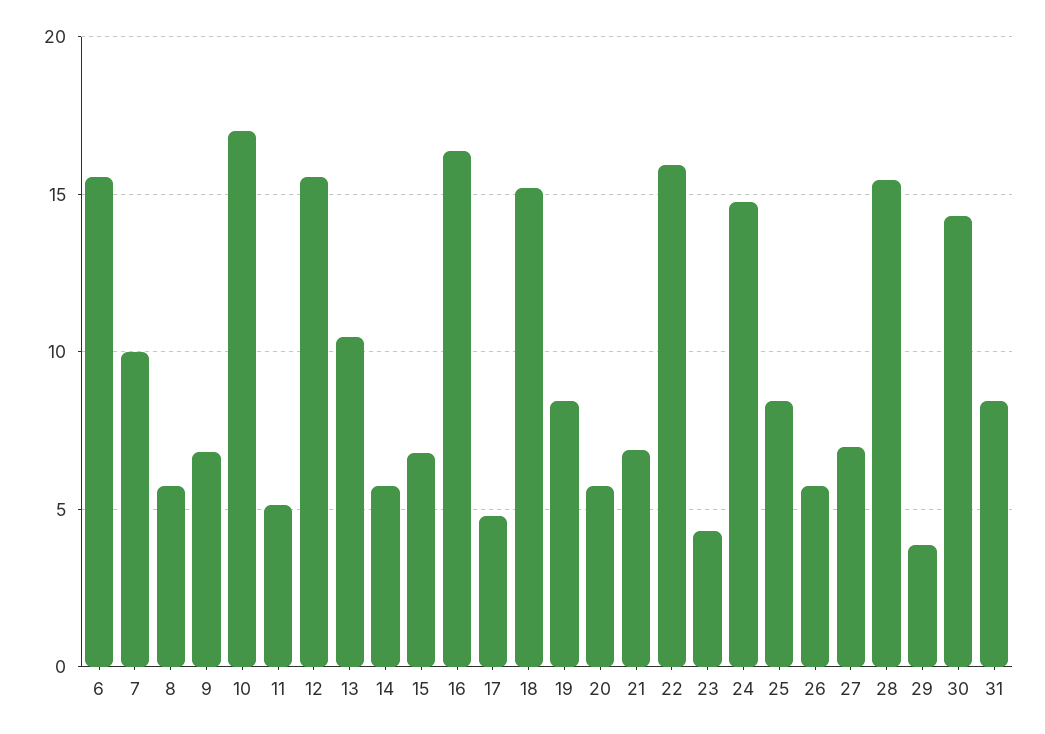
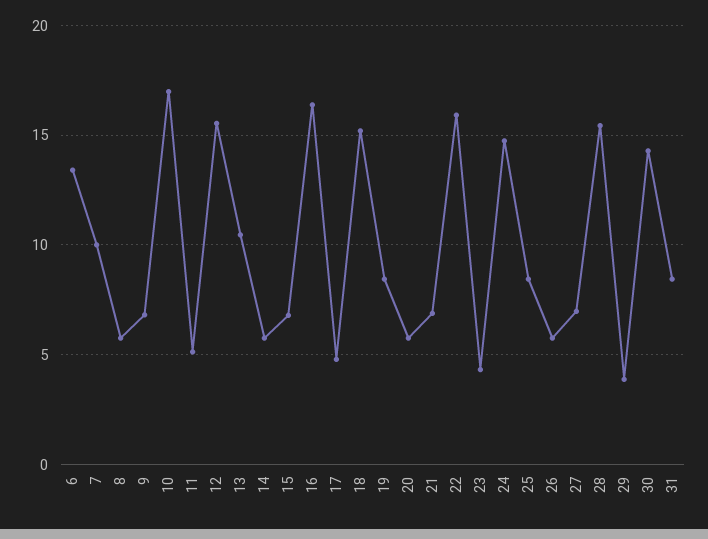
  {
-   "6": 15.5,
+   "6": 13.5,
    "7": 10,
    "8": 6,
    "9": 7,
    "10": 17,
    "11": 5,
    "12": 15.5,
    "13": 10.5,
    "14": 6,
    "15": 7,
    "16": 16.5,
    "17": 5,
    "18": 15,
    "19": 8.5,
    "20": 6,
    "21": 7,
    "22": 16,
    "23": 4.5,
    "24": 14.5,
    "25": 8.5,
    "26": 6,
    "27": 7,
    "28": 15.5,
    "29": 4,
    "30": 14.5,
    "31": 8.5
  }

